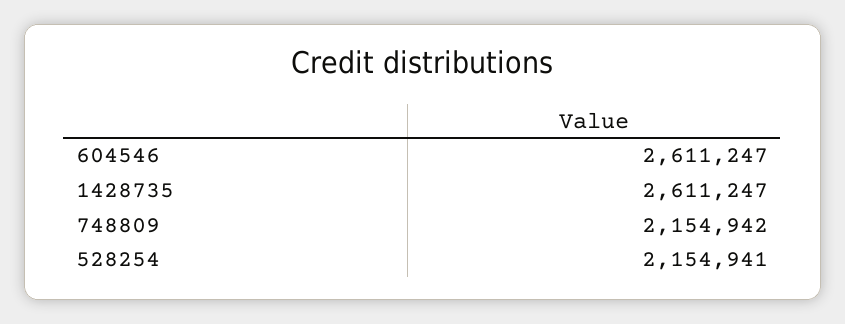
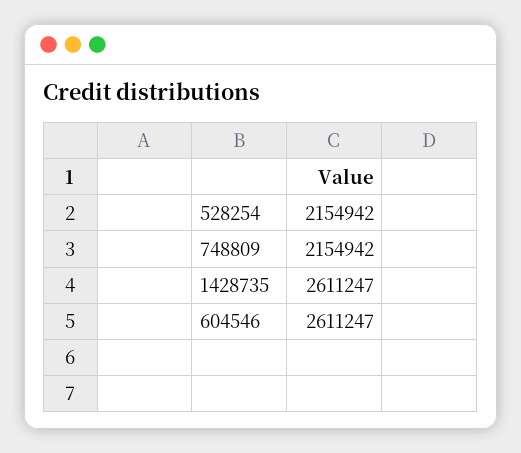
  {
    "604546": 2611247,
    "1428735": 2611247,
    "748809": 2154942,
-   "528254": 2154941
+   "528254": 2154942
  }

